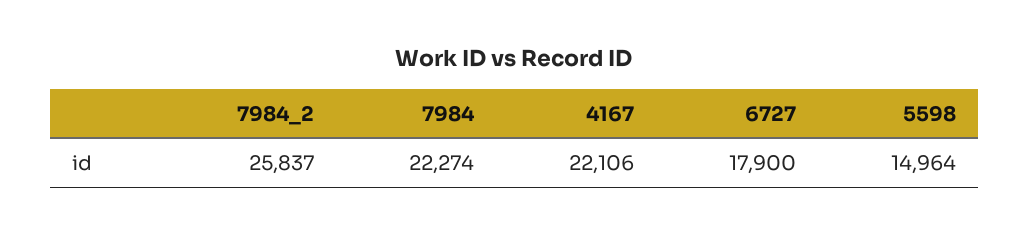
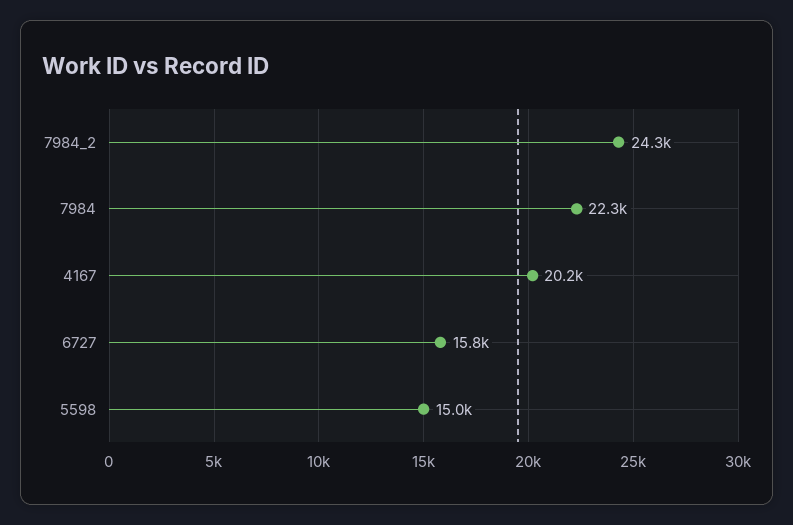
  {
-   "7984_2": 25837,
+   "7984_2": 24300,
    "7984": 22274,
-   "4167": 22106,
+   "4167": 20200,
-   "6727": 17900,
+   "6727": 15800,
    "5598": 14964
  }

